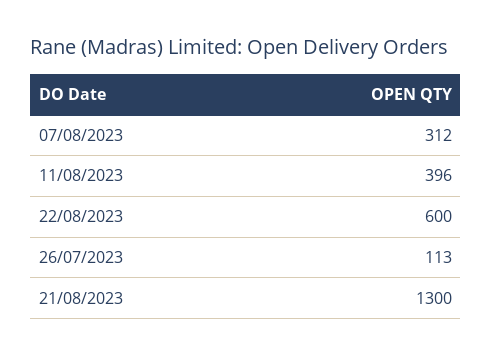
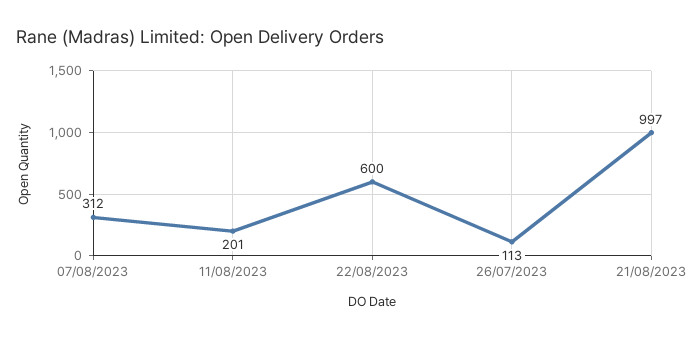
  {
    "07/08/2023": 312,
-   "11/08/2023": 396,
+   "11/08/2023": 201,
    "22/08/2023": 600,
    "26/07/2023": 113,
-   "21/08/2023": 1300
+   "21/08/2023": 997
  }

